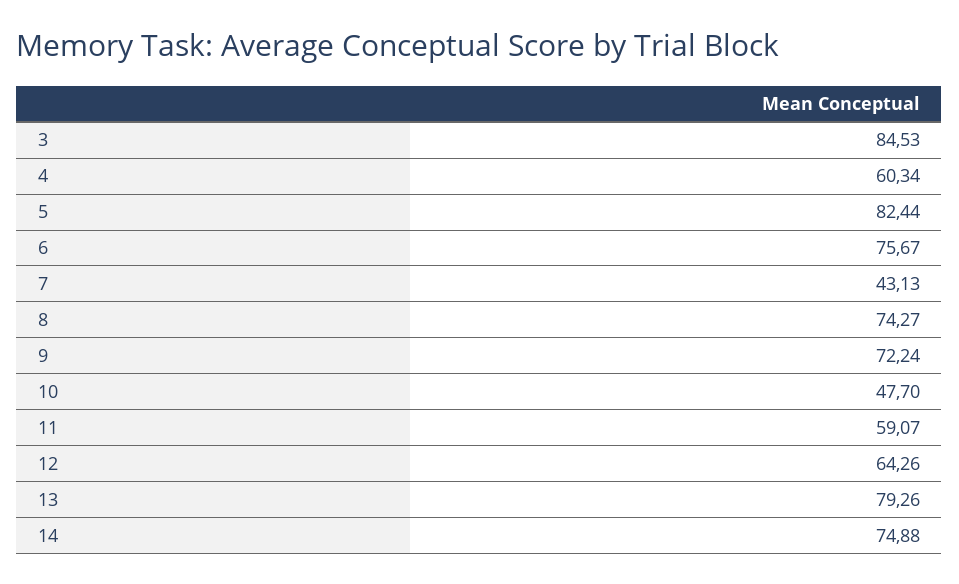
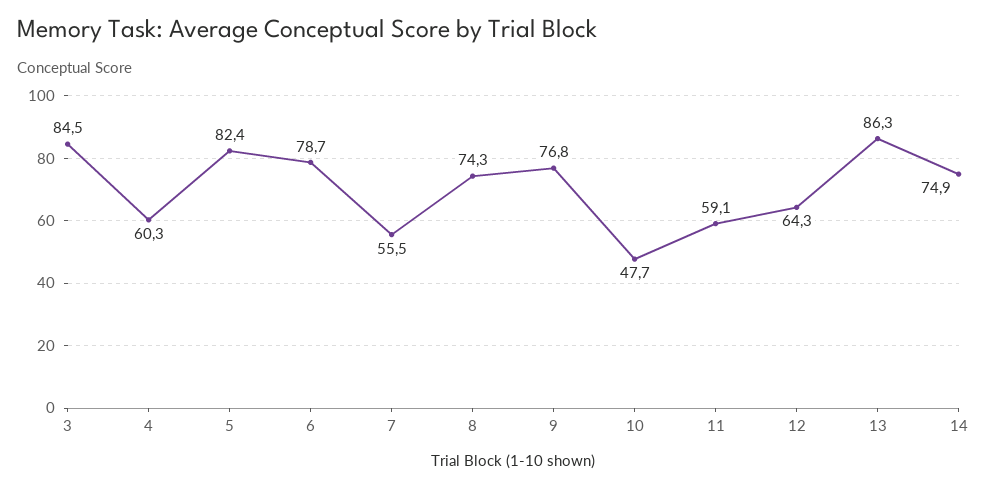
  {
    "3": 84.53,
    "4": 60.34,
    "5": 82.44,
-   "6": 75.67,
+   "6": 78.7,
-   "7": 43.13,
+   "7": 55.5,
    "8": 74.27,
-   "9": 72.24,
+   "9": 76.8,
    "10": 47.7,
    "11": 59.07,
    "12": 64.26,
-   "13": 79.26,
+   "13": 86.3,
    "14": 74.88
  }

